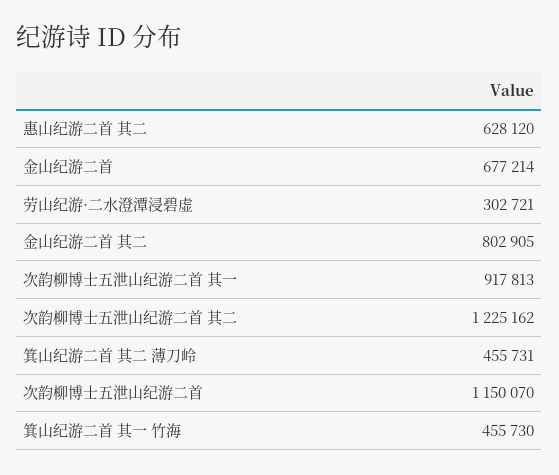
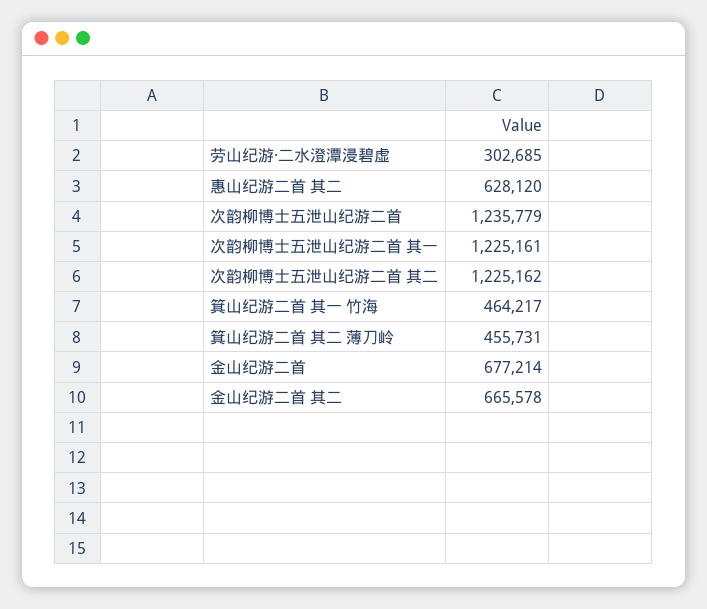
  {
    "惠山纪游二首 其二": 628120,
    "金山纪游二首": 677214,
-   "劳山纪游·二水澄潭浸碧虚": 302721,
+   "劳山纪游·二水澄潭浸碧虚": 302685,
-   "金山纪游二首 其二": 802905,
+   "金山纪游二首 其二": 665578,
-   "次韵柳博士五泄山纪游二首 其一": 917813,
+   "次韵柳博士五泄山纪游二首 其一": 1225161,
    "次韵柳博士五泄山纪游二首 其二": 1225162,
    "箕山纪游二首 其二 薄刀岭": 455731,
-   "次韵柳博士五泄山纪游二首": 1150070,
+   "次韵柳博士五泄山纪游二首": 1235779,
-   "箕山纪游二首 其一 竹海": 455730
+   "箕山纪游二首 其一 竹海": 464217
  }

